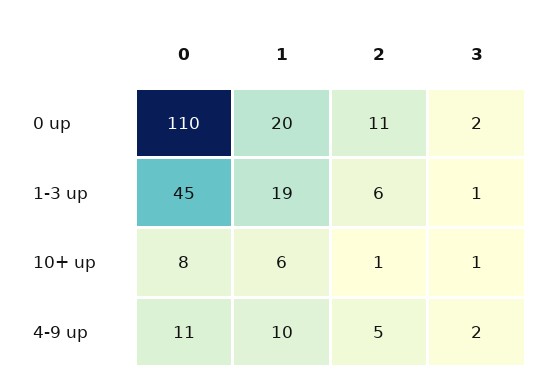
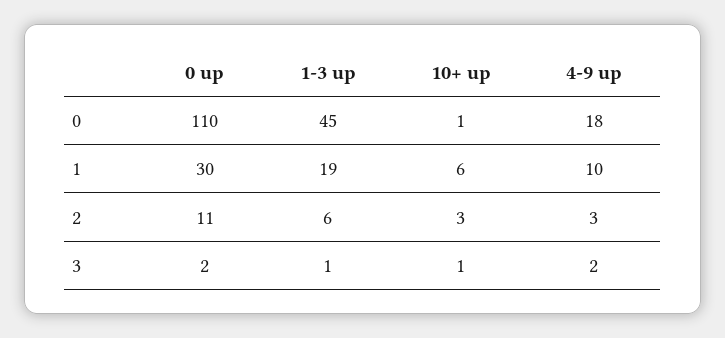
  {
    "0": {
      "0 up": 110,
      "1-3 up": 45,
-     "10+ up": 8,
+     "10+ up": 1,
-     "4-9 up": 11
+     "4-9 up": 18
    },
    "1": {
-     "0 up": 20,
+     "0 up": 30,
      "1-3 up": 19,
      "10+ up": 6,
      "4-9 up": 10
    },
    "2": {
      "0 up": 11,
      "1-3 up": 6,
-     "10+ up": 1,
+     "10+ up": 3,
-     "4-9 up": 5
+     "4-9 up": 3
    },
    "3": {
      "0 up": 2,
      "1-3 up": 1,
      "10+ up": 1,
      "4-9 up": 2
    }
  }

